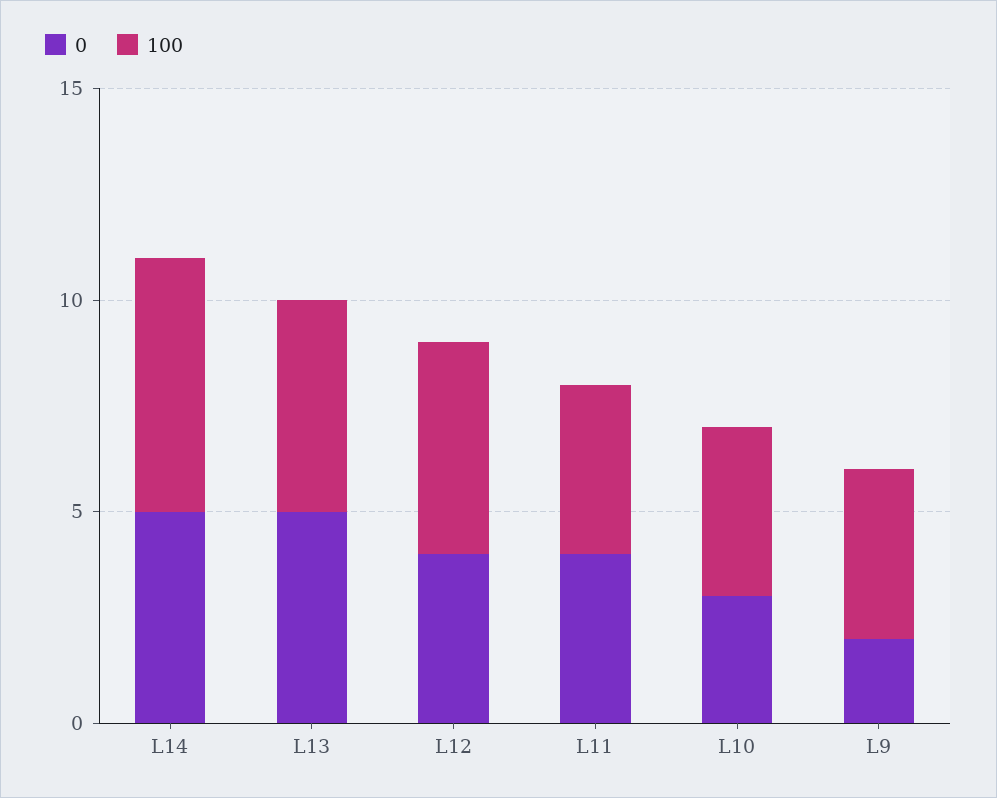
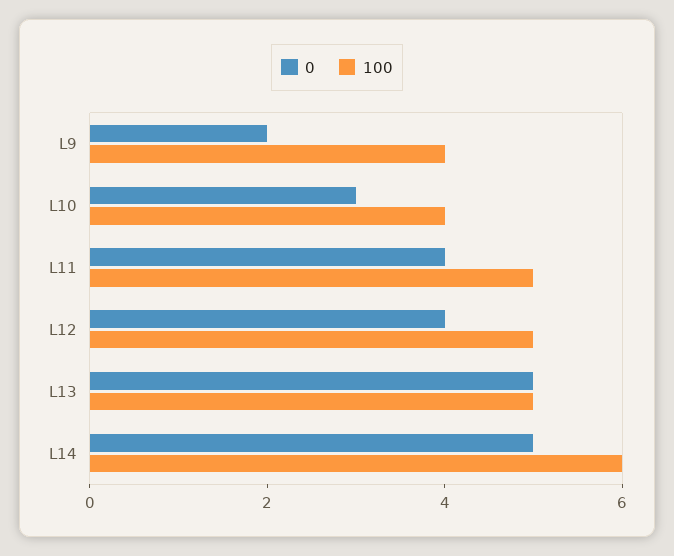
  {
    "0": {
      "L14": 5,
      "L13": 5,
      "L12": 4,
      "L11": 4,
      "L10": 3,
      "L9": 2
    },
    "100": {
      "L14": 6,
      "L13": 5,
      "L12": 5,
-     "L11": 4,
+     "L11": 5,
      "L10": 4,
      "L9": 4
    }
  }

